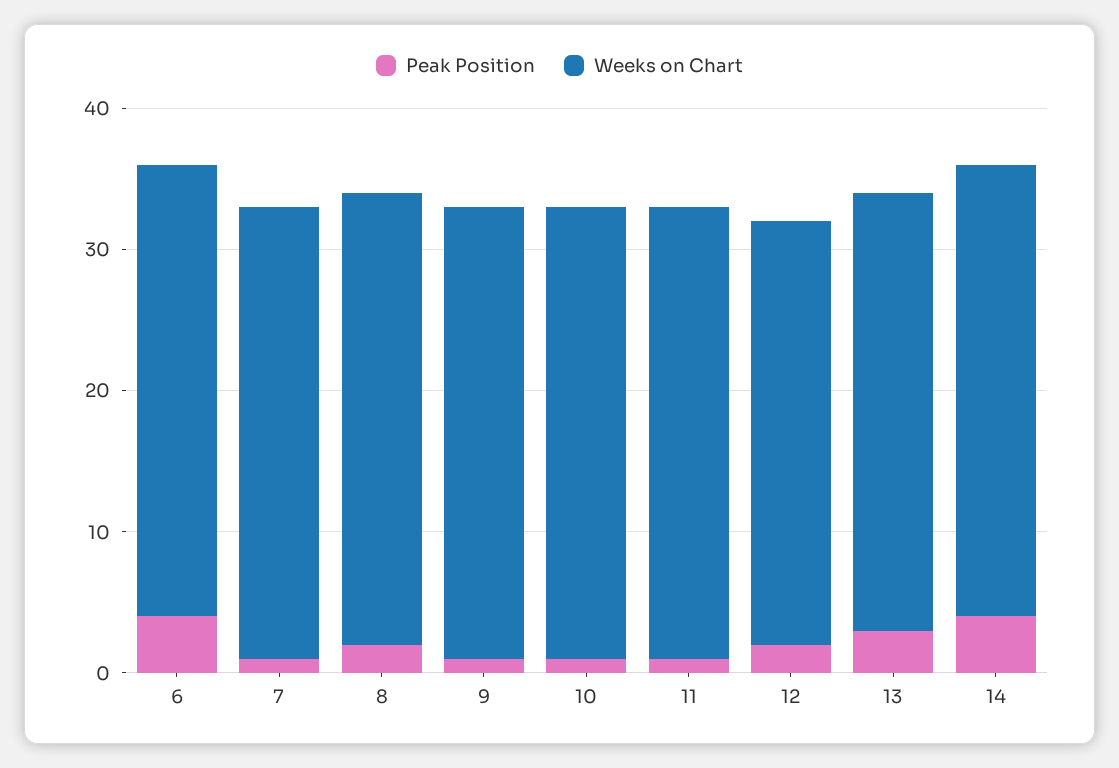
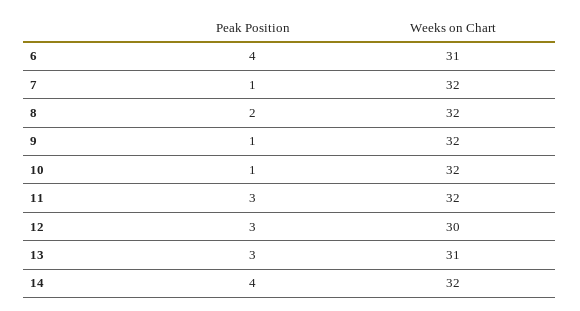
  {
    "Peak Position": {
      "6": 4,
      "7": 1,
      "8": 2,
      "9": 1,
      "10": 1,
-     "11": 1,
+     "11": 3,
-     "12": 2,
+     "12": 3,
      "13": 3,
      "14": 4
    },
    "Weeks on Chart": {
-     "6": 32,
+     "6": 31,
      "7": 32,
      "8": 32,
      "9": 32,
      "10": 32,
      "11": 32,
      "12": 30,
      "13": 31,
      "14": 32
    }
  }

